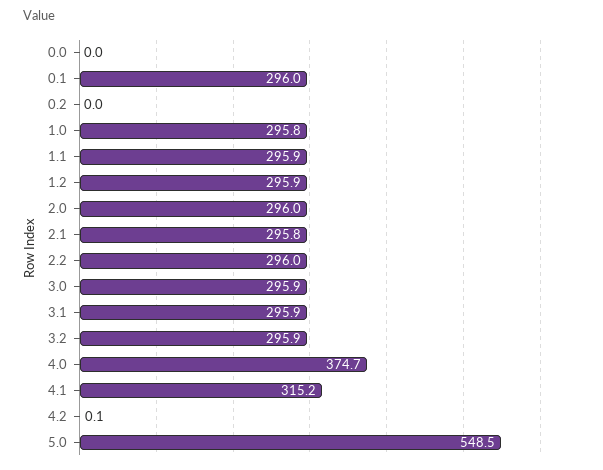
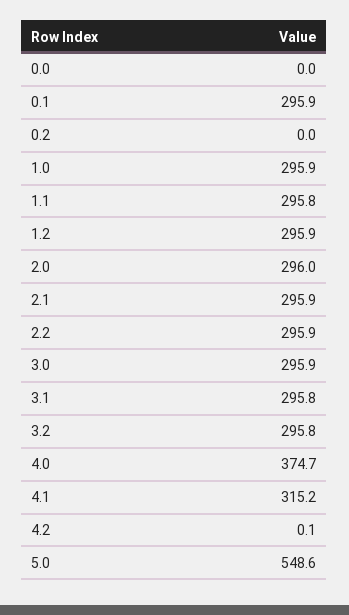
  {
    "0.0": 0,
-   "0.1": 296,
+   "0.1": 295.9,
    "0.2": 0,
-   "1.0": 295.8,
+   "1.0": 295.9,
-   "1.1": 295.9,
+   "1.1": 295.8,
    "1.2": 295.9,
    "2.0": 296,
-   "2.1": 295.8,
+   "2.1": 295.9,
-   "2.2": 296,
+   "2.2": 295.9,
    "3.0": 295.9,
-   "3.1": 295.9,
+   "3.1": 295.8,
-   "3.2": 295.9,
+   "3.2": 295.8,
    "4.0": 374.7,
    "4.1": 315.2,
    "4.2": 0.1,
-   "5.0": 548.5
+   "5.0": 548.6
  }

